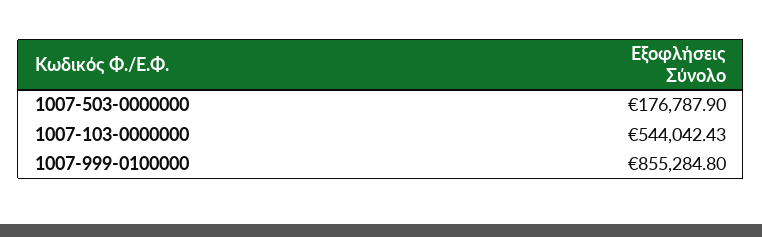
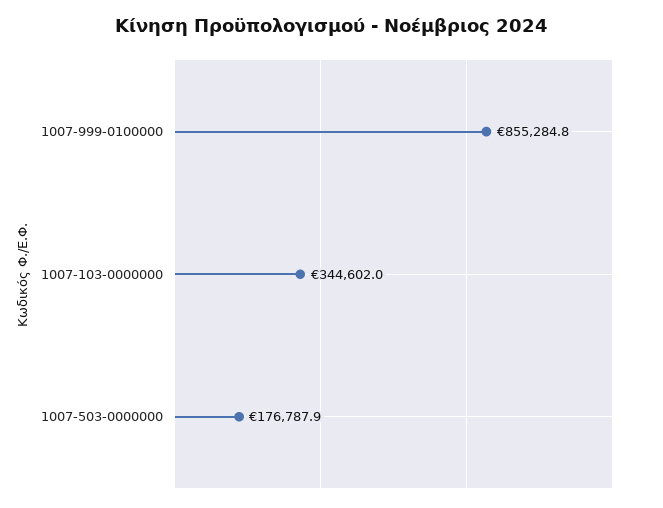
  {
    "1007-503-0000000": 176787.9,
-   "1007-103-0000000": 544042.43,
+   "1007-103-0000000": 344602,
    "1007-999-0100000": 855284.8
  }

